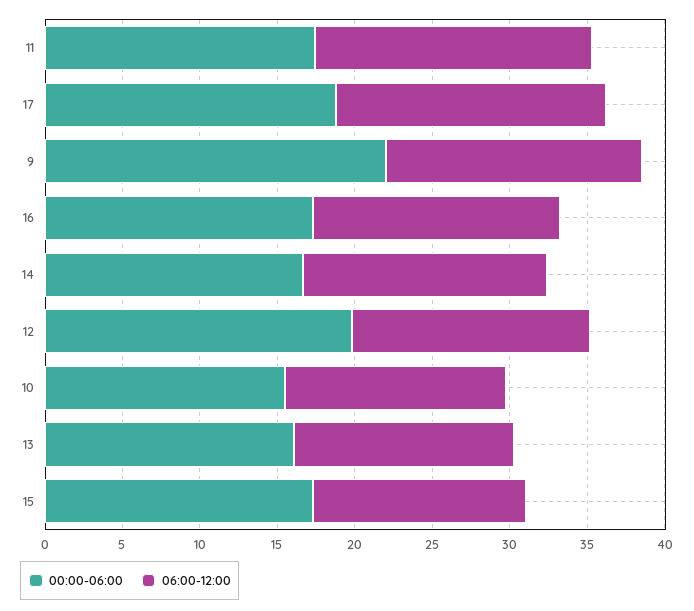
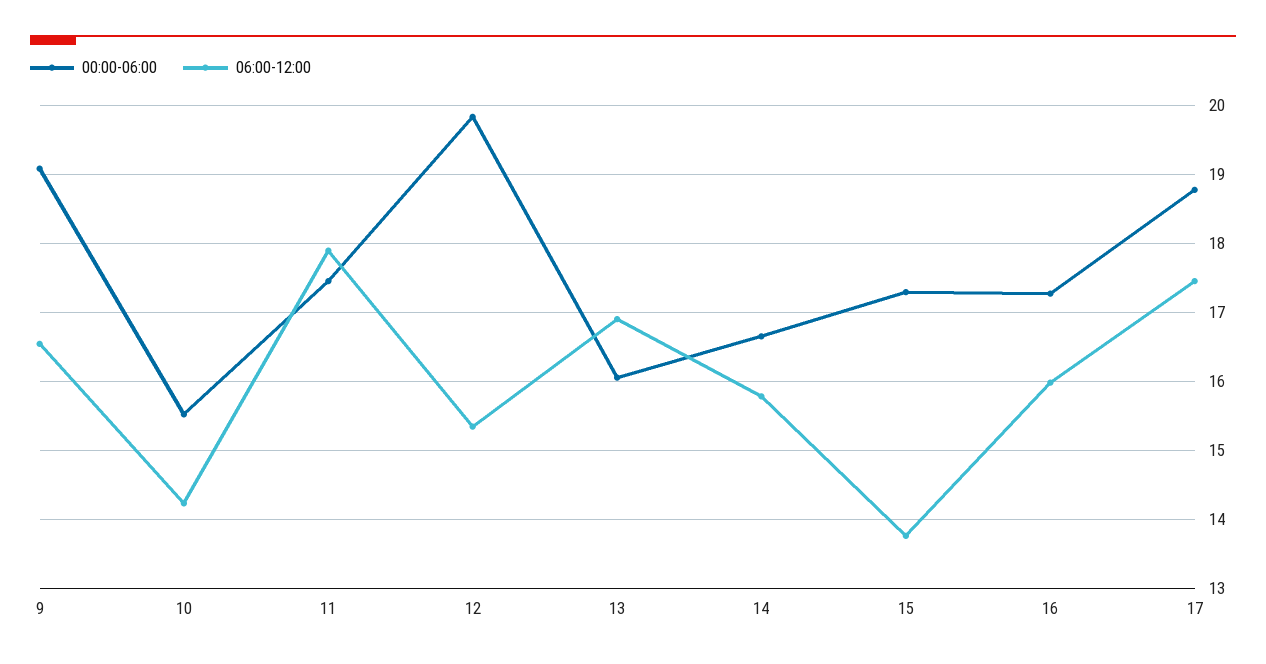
  {
    "00:00-06:00": {
      "11": 17.5,
      "17": 18.8,
-     "9": 22,
+     "9": 19.1,
      "16": 17.3,
      "14": 16.7,
      "12": 19.8,
      "10": 15.5,
      "13": 16.1,
      "15": 17.3
    },
    "06:00-12:00": {
      "11": 17.9,
      "17": 17.5,
      "9": 16.5,
      "16": 16,
      "14": 15.8,
      "12": 15.3,
      "10": 14.2,
-     "13": 14,
+     "13": 16.9,
      "15": 13.8
    }
  }

